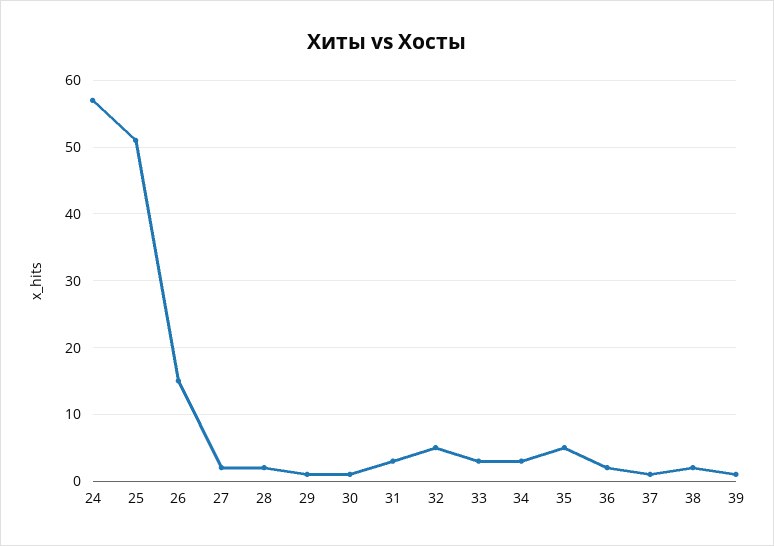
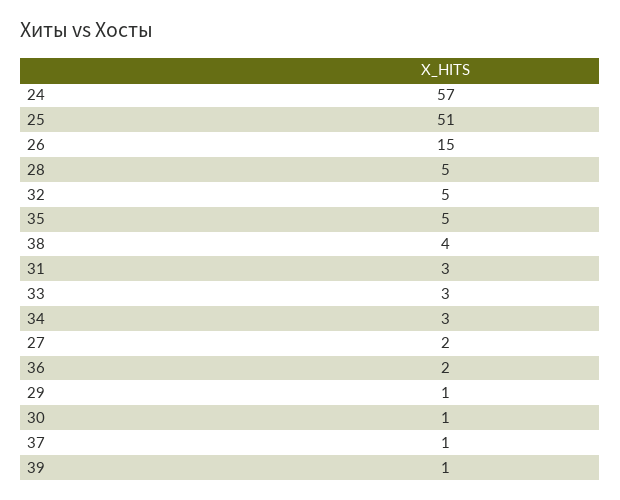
  {
    "24": 57,
    "25": 51,
    "26": 15,
    "27": 2,
-   "28": 2,
+   "28": 5,
    "29": 1,
    "30": 1,
    "31": 3,
    "32": 5,
    "33": 3,
    "34": 3,
    "35": 5,
    "36": 2,
    "37": 1,
-   "38": 2,
+   "38": 4,
    "39": 1
  }

